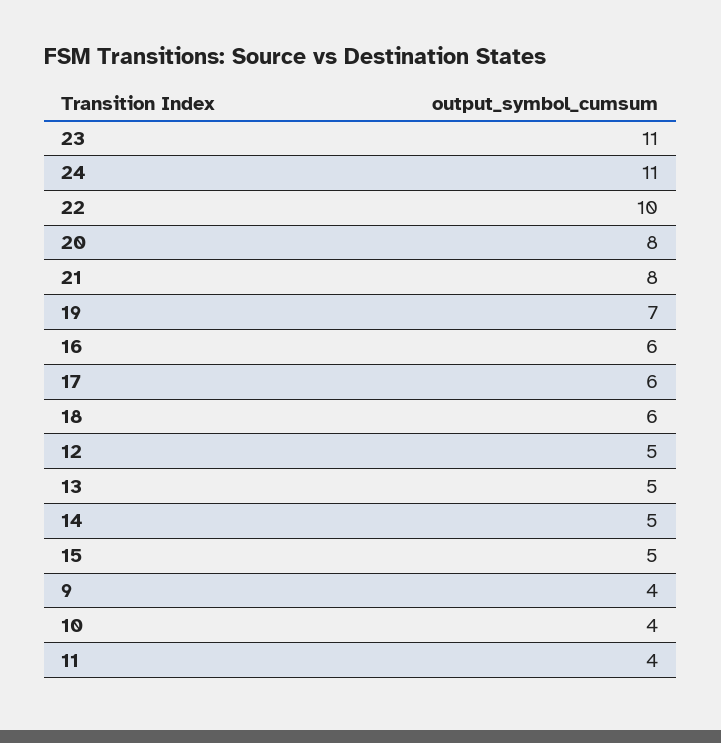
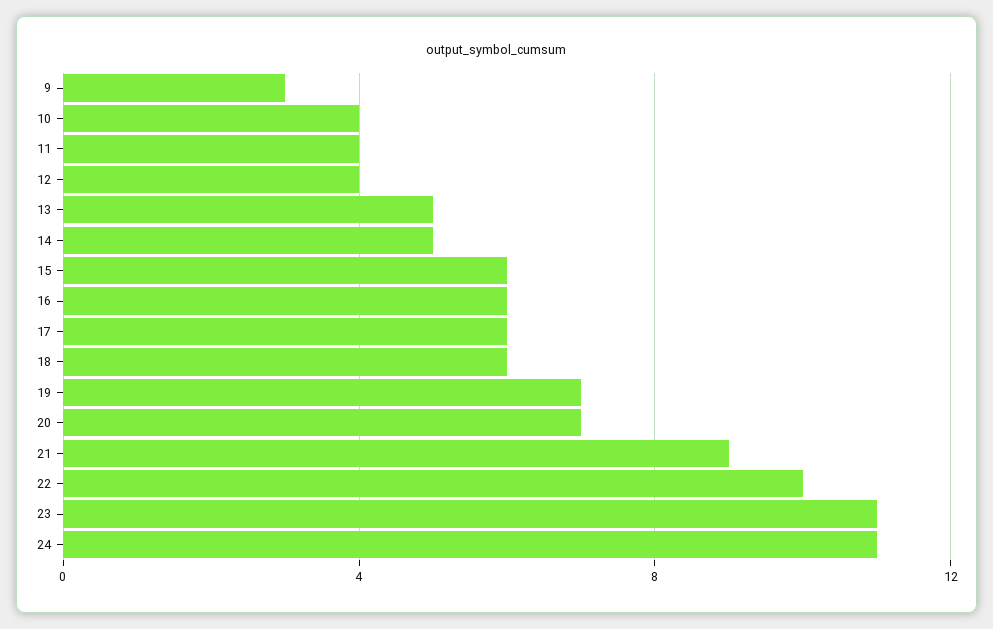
  {
    "23": 11,
    "24": 11,
    "22": 10,
-   "20": 8,
+   "20": 7,
-   "21": 8,
+   "21": 9,
    "19": 7,
    "16": 6,
    "17": 6,
    "18": 6,
-   "12": 5,
+   "12": 4,
    "13": 5,
    "14": 5,
-   "15": 5,
+   "15": 6,
-   "9": 4,
+   "9": 3,
    "10": 4,
    "11": 4
  }

